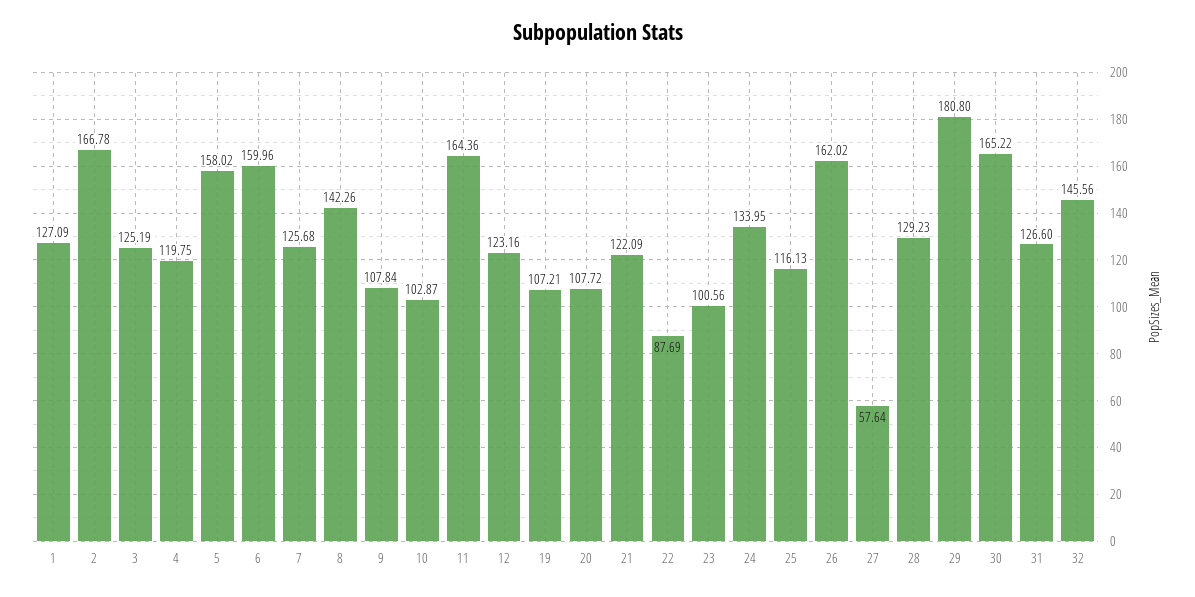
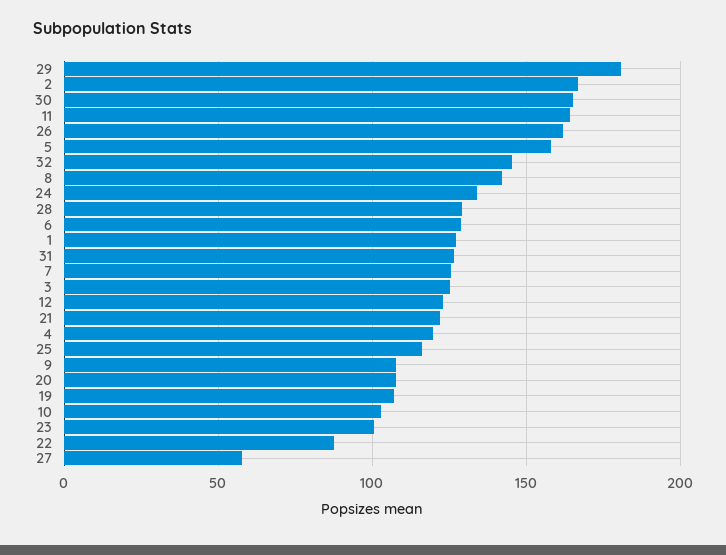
  {
    "1": 127.09,
    "2": 166.78,
    "3": 125.19,
    "4": 119.75,
    "5": 158.02,
-   "6": 159.96,
+   "6": 130,
    "7": 125.68,
    "8": 142.26,
    "9": 107.84,
    "10": 102.87,
    "11": 164.36,
    "12": 123.16,
    "19": 107.21,
    "20": 107.72,
    "21": 122.09,
    "22": 87.69,
    "23": 100.56,
    "24": 133.95,
    "25": 116.13,
    "26": 162.02,
    "27": 57.64,
    "28": 129.23,
    "29": 180.8,
    "30": 165.22,
    "31": 126.6,
    "32": 145.56
  }

